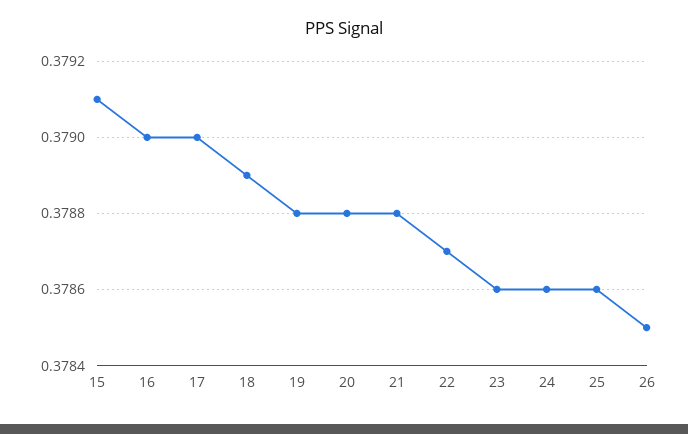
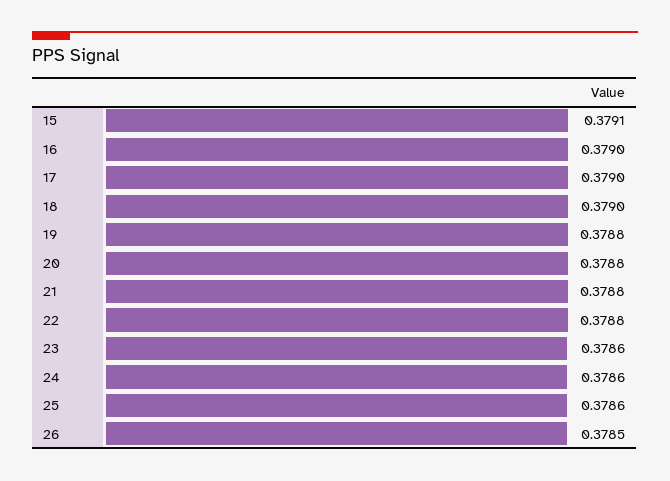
  {
    "15": 0.3791,
    "16": 0.379,
    "17": 0.379,
-   "18": 0.3789,
+   "18": 0.379,
    "19": 0.3788,
    "20": 0.3788,
    "21": 0.3788,
-   "22": 0.3787,
+   "22": 0.3788,
    "23": 0.3786,
    "24": 0.3786,
    "25": 0.3786,
    "26": 0.3785
  }

